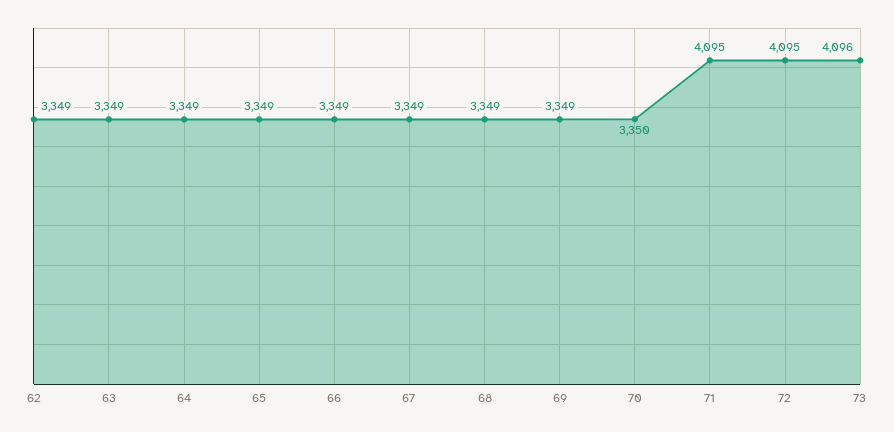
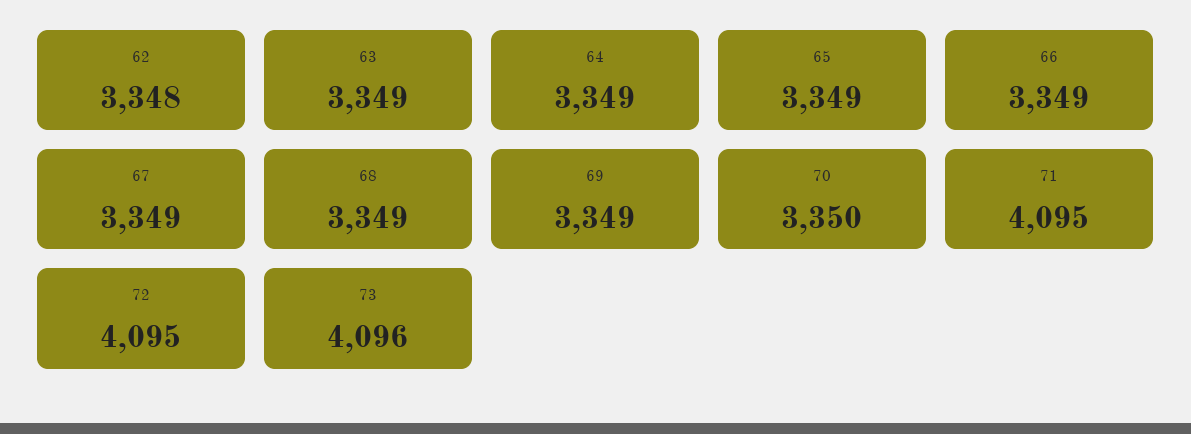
  {
-   "62": 3349,
+   "62": 3348,
    "63": 3349,
    "64": 3349,
    "65": 3349,
    "66": 3349,
    "67": 3349,
    "68": 3349,
    "69": 3349,
    "70": 3350,
    "71": 4095,
    "72": 4095,
    "73": 4096
  }

